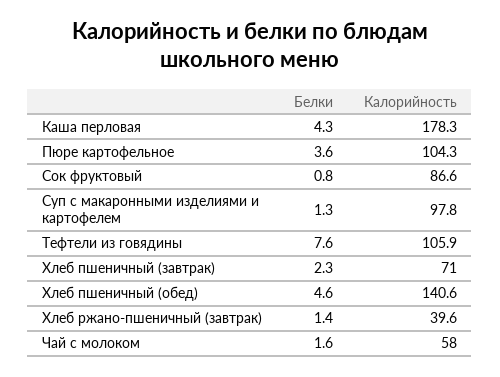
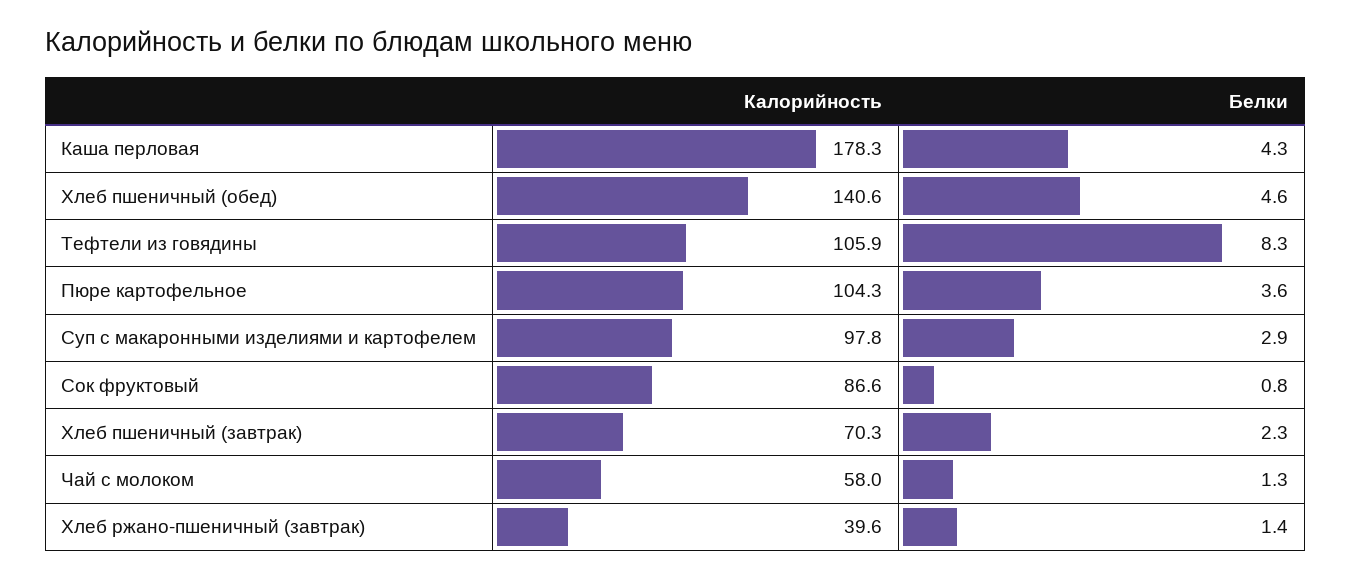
  {
    "Белки": {
      "Каша перловая": 4.3,
      "Пюре картофельное": 3.6,
      "Сок фруктовый": 0.8,
-     "Суп с макаронными изделиями и картофелем": 1.3,
+     "Суп с макаронными изделиями и картофелем": 2.9,
-     "Тефтели из говядины": 7.6,
+     "Тефтели из говядины": 8.3,
      "Хлеб пшеничный (завтрак)": 2.3,
      "Хлеб пшеничный (обед)": 4.6,
      "Хлеб ржано-пшеничный (завтрак)": 1.4,
-     "Чай с молоком": 1.6
+     "Чай с молоком": 1.3
    },
    "Калорийность": {
      "Каша перловая": 178.3,
      "Пюре картофельное": 104.3,
      "Сок фруктовый": 86.6,
      "Суп с макаронными изделиями и картофелем": 97.8,
      "Тефтели из говядины": 105.9,
-     "Хлеб пшеничный (завтрак)": 71,
+     "Хлеб пшеничный (завтрак)": 70.3,
      "Хлеб пшеничный (обед)": 140.6,
      "Хлеб ржано-пшеничный (завтрак)": 39.6,
      "Чай с молоком": 58
    }
  }

